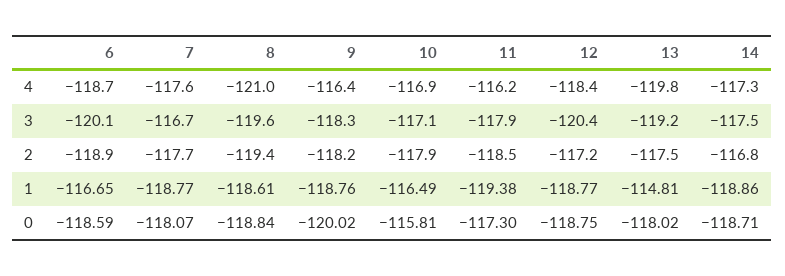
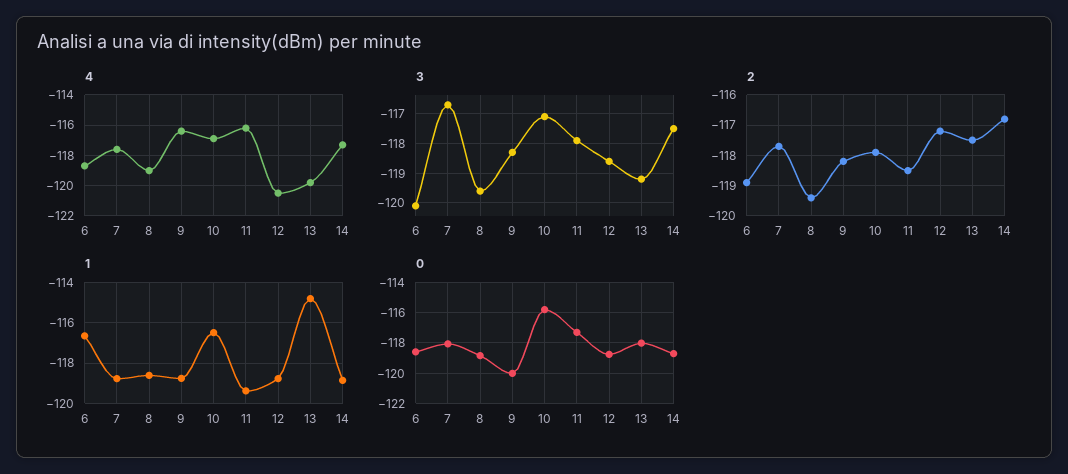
  {
    "4": {
      "6": -118.7,
      "7": -117.6,
-     "8": -121,
+     "8": -119,
      "9": -116.4,
      "10": -116.9,
      "11": -116.2,
-     "12": -118.4,
+     "12": -120.5,
      "13": -119.8,
      "14": -117.3
    },
    "3": {
      "6": -120.1,
      "7": -116.7,
      "8": -119.6,
      "9": -118.3,
      "10": -117.1,
      "11": -117.9,
-     "12": -120.4,
+     "12": -118.5,
      "13": -119.2,
      "14": -117.5
    },
    "2": {
      "6": -118.9,
      "7": -117.7,
      "8": -119.4,
      "9": -118.2,
      "10": -117.9,
      "11": -118.5,
      "12": -117.2,
      "13": -117.5,
      "14": -116.8
    },
    "1": {
      "6": -116.65,
      "7": -118.77,
      "8": -118.61,
      "9": -118.76,
      "10": -116.49,
      "11": -119.38,
      "12": -118.77,
      "13": -114.81,
      "14": -118.86
    },
    "0": {
      "6": -118.59,
      "7": -118.07,
      "8": -118.84,
      "9": -120.02,
      "10": -115.81,
      "11": -117.3,
      "12": -118.75,
      "13": -118.02,
      "14": -118.71
    }
  }

